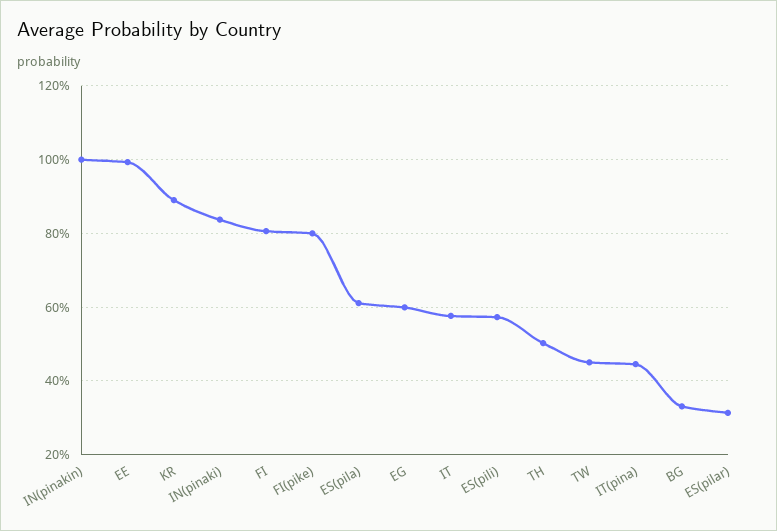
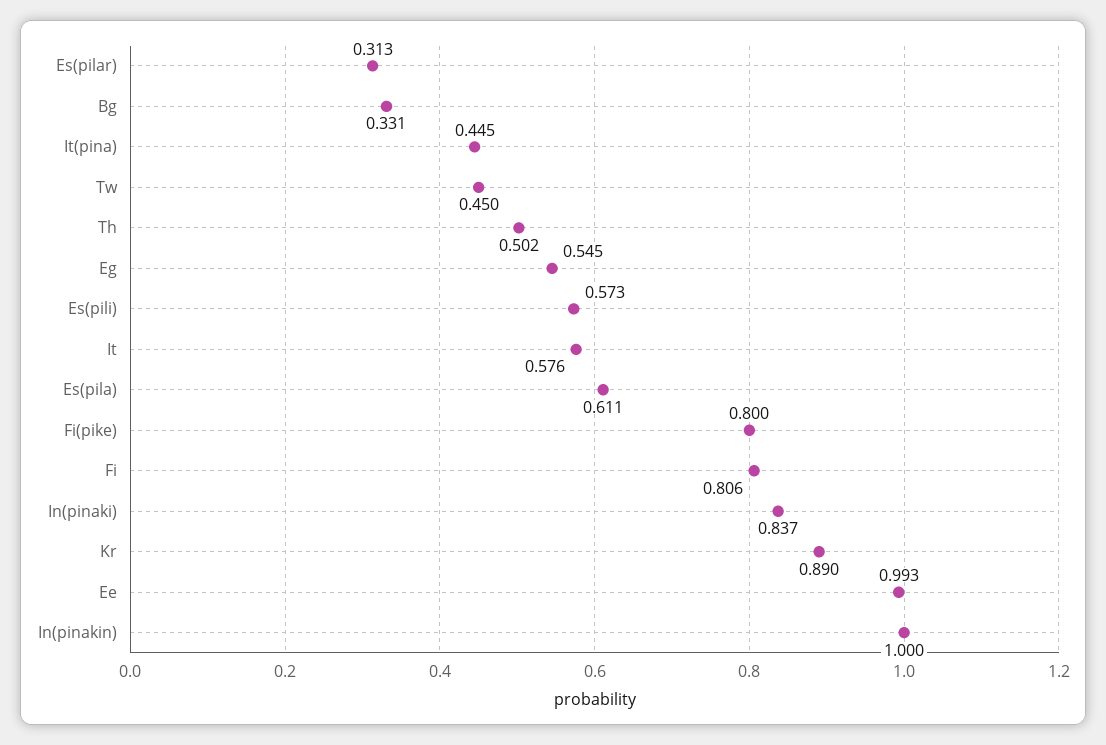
  {
    "IN(pinakin)": 1,
    "EE": 0.993,
    "KR": 0.89,
    "IN(pinaki)": 0.837,
    "FI": 0.806,
    "FI(pike)": 0.8,
    "ES(pila)": 0.611,
-   "EG": 0.6,
+   "EG": 0.545,
    "IT": 0.576,
    "ES(pili)": 0.573,
    "TH": 0.502,
    "TW": 0.45,
    "IT(pina)": 0.445,
    "BG": 0.331,
    "ES(pilar)": 0.313
  }

